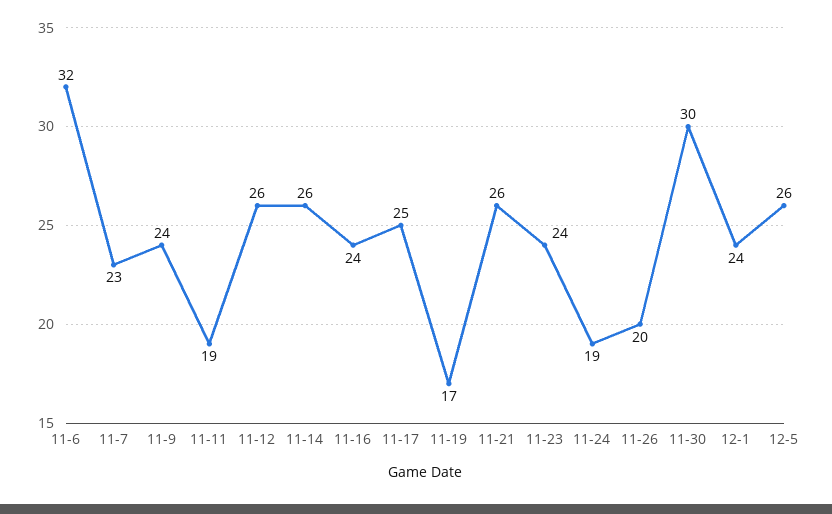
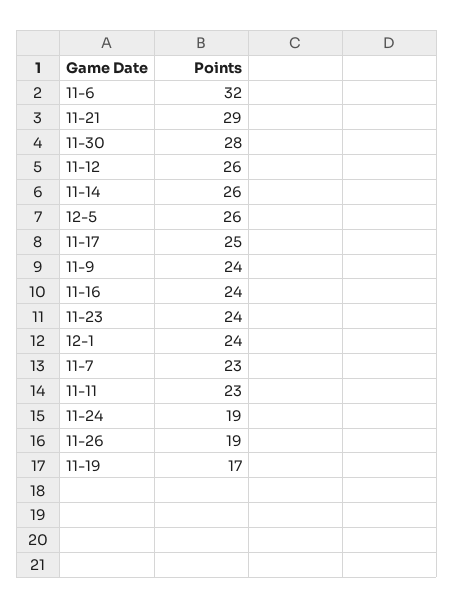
  {
    "11-6": 32,
    "11-7": 23,
    "11-9": 24,
-   "11-11": 19,
+   "11-11": 23,
    "11-12": 26,
    "11-14": 26,
    "11-16": 24,
    "11-17": 25,
    "11-19": 17,
-   "11-21": 26,
+   "11-21": 29,
    "11-23": 24,
    "11-24": 19,
-   "11-26": 20,
+   "11-26": 19,
-   "11-30": 30,
+   "11-30": 28,
    "12-1": 24,
    "12-5": 26
  }

